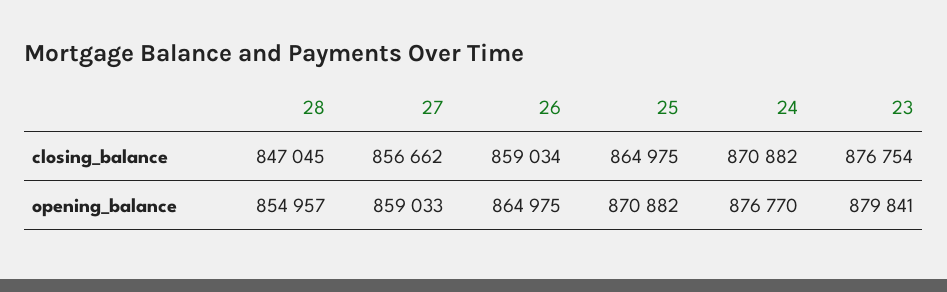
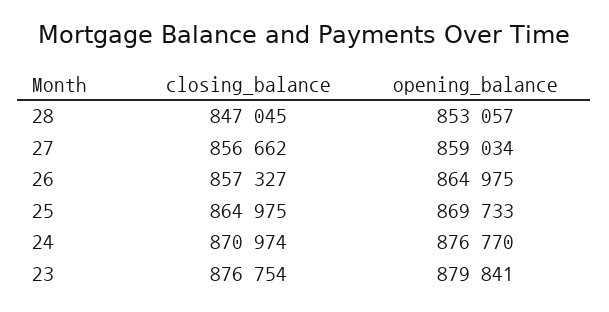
  {
    "28": {
      "closing_balance": 847045,
-     "opening_balance": 854957
+     "opening_balance": 853057
    },
    "27": {
      "closing_balance": 856662,
-     "opening_balance": 859033
+     "opening_balance": 859034
    },
    "26": {
-     "closing_balance": 859034,
+     "closing_balance": 857327,
      "opening_balance": 864975
    },
    "25": {
      "closing_balance": 864975,
-     "opening_balance": 870882
+     "opening_balance": 869733
    },
    "24": {
-     "closing_balance": 870882,
+     "closing_balance": 870974,
      "opening_balance": 876770
    },
    "23": {
      "closing_balance": 876754,
      "opening_balance": 879841
    }
  }

